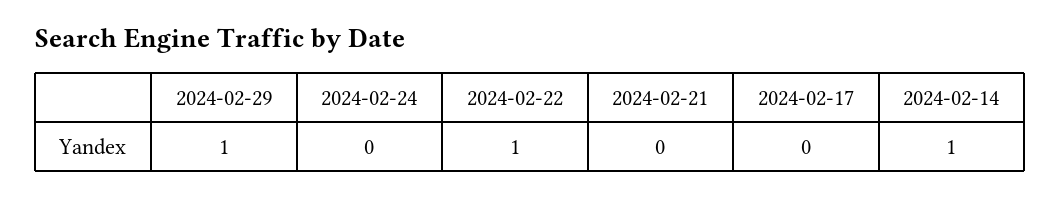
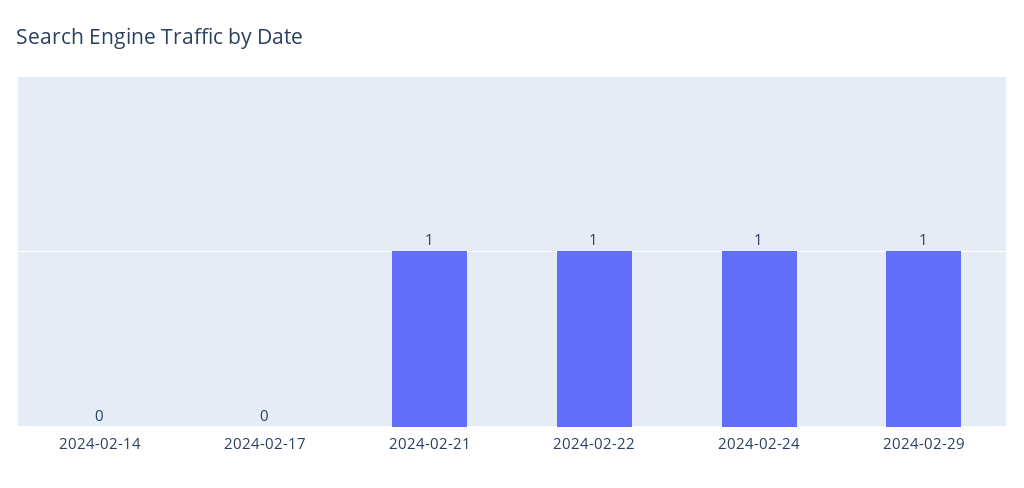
  {
    "2024-02-29": 1,
-   "2024-02-24": 0,
+   "2024-02-24": 1,
    "2024-02-22": 1,
-   "2024-02-21": 0,
+   "2024-02-21": 1,
    "2024-02-17": 0,
-   "2024-02-14": 1
+   "2024-02-14": 0
  }

